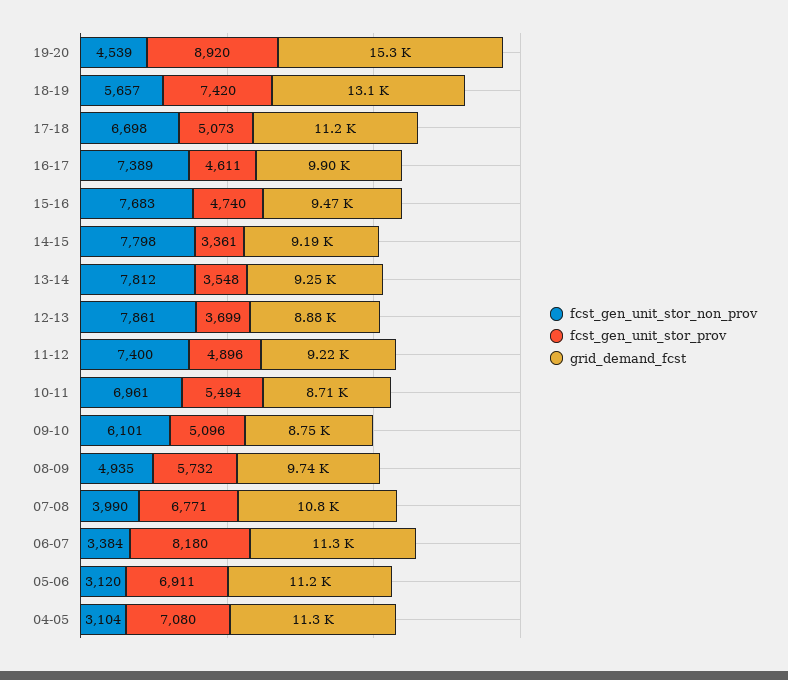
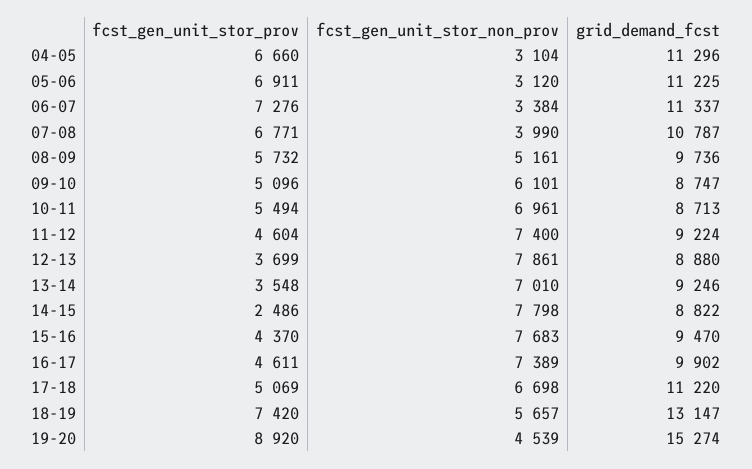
  {
    "fcst_gen_unit_stor_non_prov": {
      "19-20": 4539,
      "18-19": 5657,
      "17-18": 6698,
      "16-17": 7389,
      "15-16": 7683,
      "14-15": 7798,
-     "13-14": 7812,
+     "13-14": 7010,
      "12-13": 7861,
      "11-12": 7400,
      "10-11": 6961,
      "09-10": 6101,
-     "08-09": 4935,
+     "08-09": 5161,
      "07-08": 3990,
      "06-07": 3384,
      "05-06": 3120,
      "04-05": 3104
    },
    "fcst_gen_unit_stor_prov": {
      "19-20": 8920,
      "18-19": 7420,
-     "17-18": 5073,
+     "17-18": 5069,
      "16-17": 4611,
-     "15-16": 4740,
+     "15-16": 4370,
-     "14-15": 3361,
+     "14-15": 2486,
      "13-14": 3548,
      "12-13": 3699,
-     "11-12": 4896,
+     "11-12": 4604,
      "10-11": 5494,
      "09-10": 5096,
      "08-09": 5732,
      "07-08": 6771,
-     "06-07": 8180,
+     "06-07": 7276,
      "05-06": 6911,
-     "04-05": 7080
+     "04-05": 6660
    },
    "grid_demand_fcst": {
      "19-20": 15274,
      "18-19": 13147,
      "17-18": 11220,
      "16-17": 9902,
      "15-16": 9470,
-     "14-15": 9190,
+     "14-15": 8822,
      "13-14": 9246,
      "12-13": 8880,
      "11-12": 9224,
      "10-11": 8713,
      "09-10": 8747,
      "08-09": 9736,
      "07-08": 10787,
      "06-07": 11337,
      "05-06": 11225,
      "04-05": 11296
    }
  }

